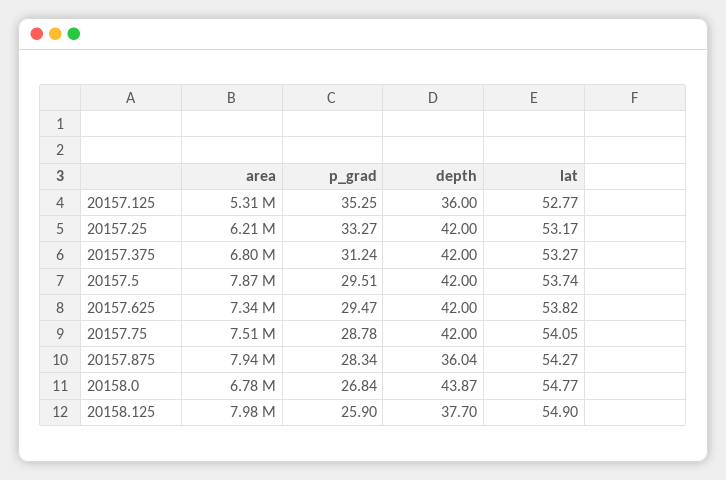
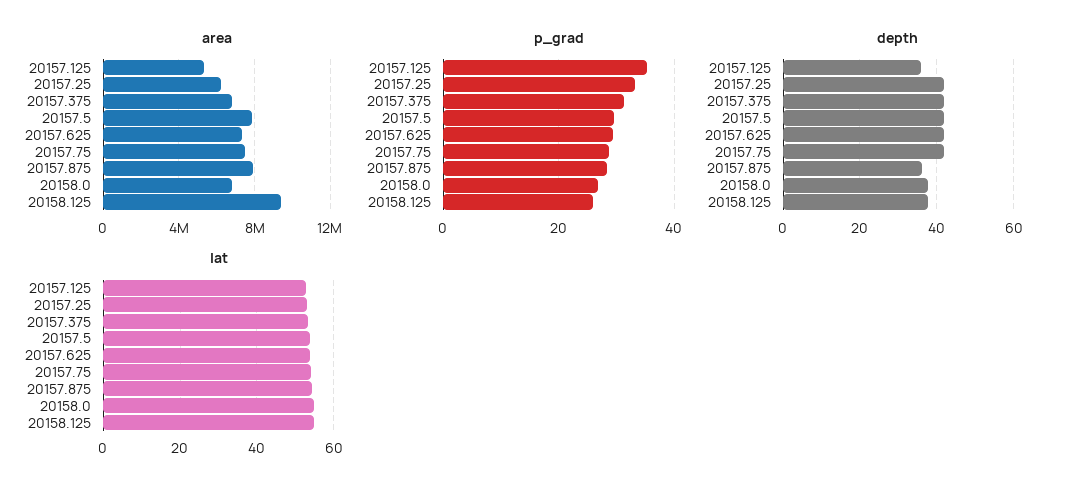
  {
    "area": {
      "20157.125": 5310000,
      "20157.25": 6210000,
      "20157.375": 6800000,
      "20157.5": 7870000,
      "20157.625": 7340000,
      "20157.75": 7510000,
      "20157.875": 7940000,
      "20158.0": 6780000,
-     "20158.125": 7980000
+     "20158.125": 9500000
    },
    "p_grad": {
      "20157.125": 35.25,
      "20157.25": 33.27,
      "20157.375": 31.24,
      "20157.5": 29.51,
      "20157.625": 29.47,
      "20157.75": 28.78,
      "20157.875": 28.34,
      "20158.0": 26.84,
      "20158.125": 25.9
    },
    "depth": {
      "20157.125": 36,
      "20157.25": 42,
      "20157.375": 42,
      "20157.5": 42,
      "20157.625": 42,
      "20157.75": 42,
      "20157.875": 36.04,
-     "20158.0": 43.87,
+     "20158.0": 38,
      "20158.125": 37.7
    },
    "lat": {
      "20157.125": 52.77,
      "20157.25": 53.17,
      "20157.375": 53.27,
      "20157.5": 53.74,
      "20157.625": 53.82,
      "20157.75": 54.05,
      "20157.875": 54.27,
      "20158.0": 54.77,
      "20158.125": 54.9
    }
  }

